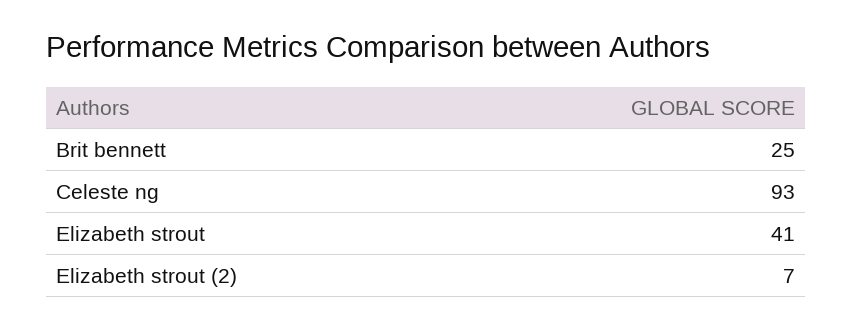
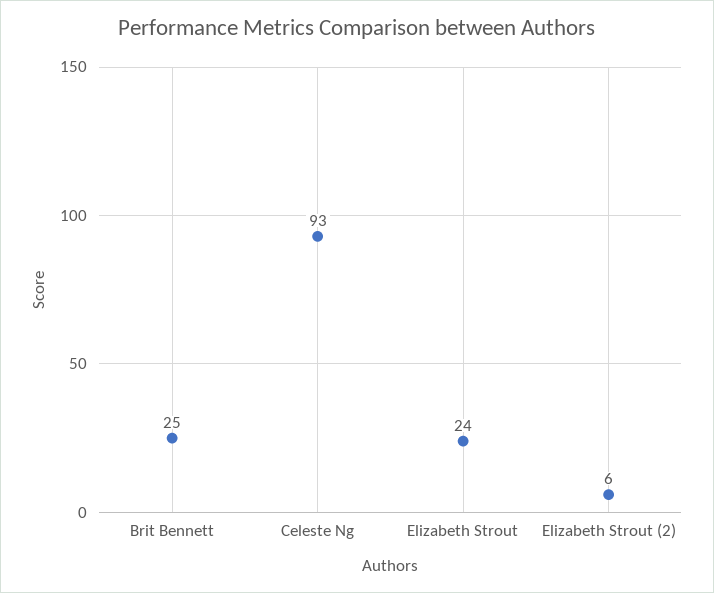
  {
    "Brit bennett": 25,
    "Celeste ng": 93,
-   "Elizabeth strout": 41,
+   "Elizabeth strout": 24,
-   "Elizabeth strout (2)": 7
+   "Elizabeth strout (2)": 6
  }

